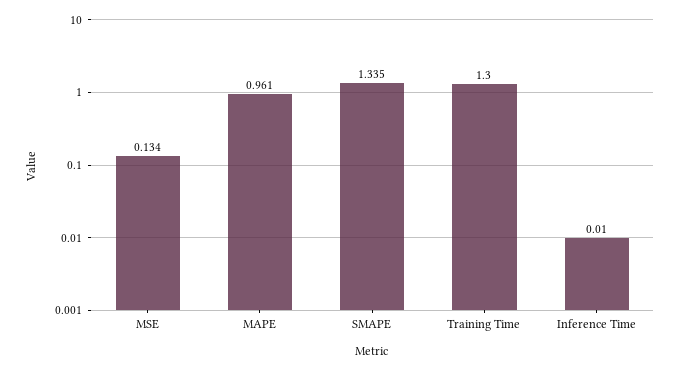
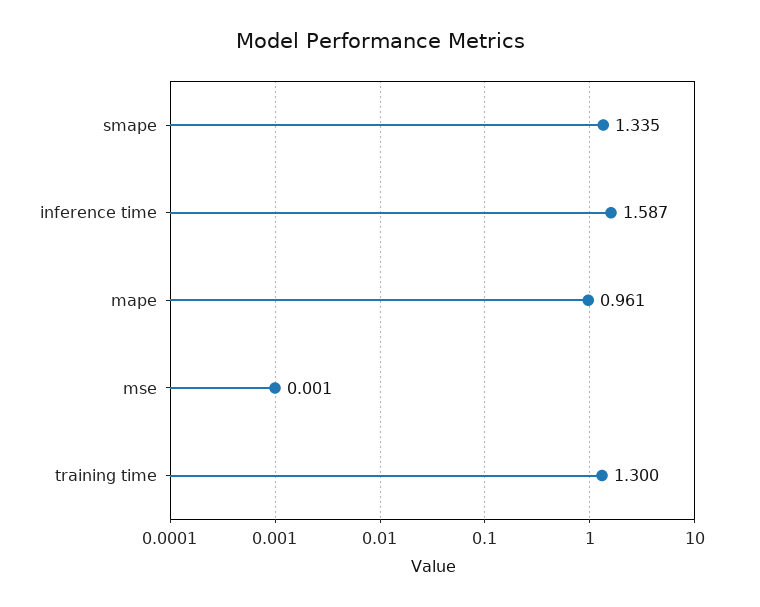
  {
-   "MSE": 0.134,
+   "MSE": 0.001,
    "MAPE": 0.961,
    "SMAPE": 1.335,
    "Training Time": 1.3,
-   "Inference Time": 0.01
+   "Inference Time": 1.587
  }

